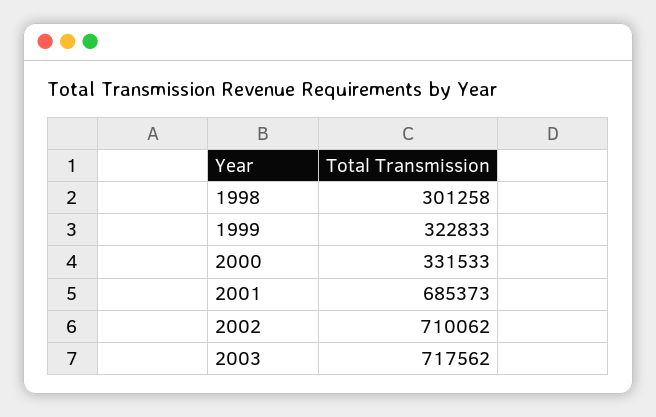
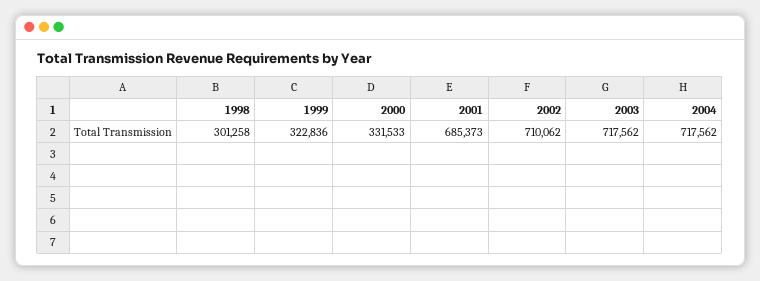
  {
    "1998": 301258,
-   "1999": 322833,
+   "1999": 322836,
    "2000": 331533,
    "2001": 685373,
    "2002": 710062,
-   "2003": 717562
+   "2003": 717562,
+   "2004": 717562
  }

